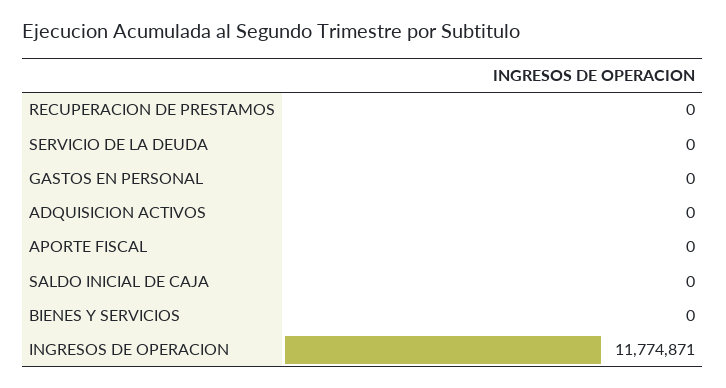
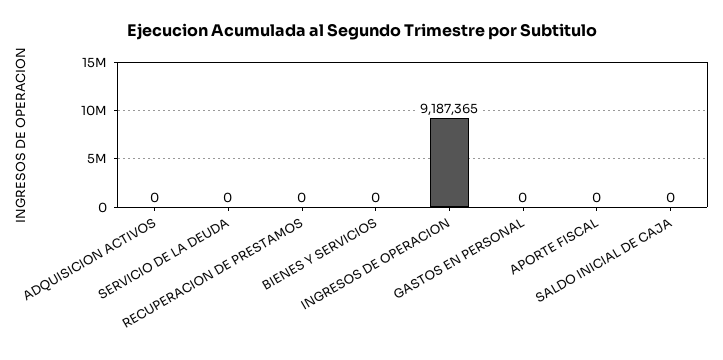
  {
    "RECUPERACION DE PRESTAMOS": 0,
    "SERVICIO DE LA DEUDA": 0,
    "GASTOS EN PERSONAL": 0,
    "ADQUISICION ACTIVOS": 0,
    "APORTE FISCAL": 0,
    "SALDO INICIAL DE CAJA": 0,
    "BIENES Y SERVICIOS": 0,
-   "INGRESOS DE OPERACION": 11774871
+   "INGRESOS DE OPERACION": 9187365
  }

